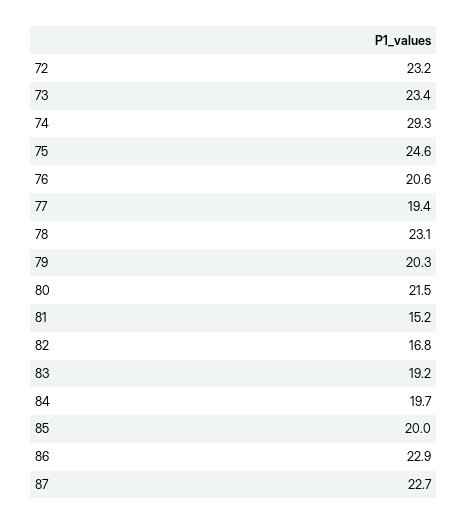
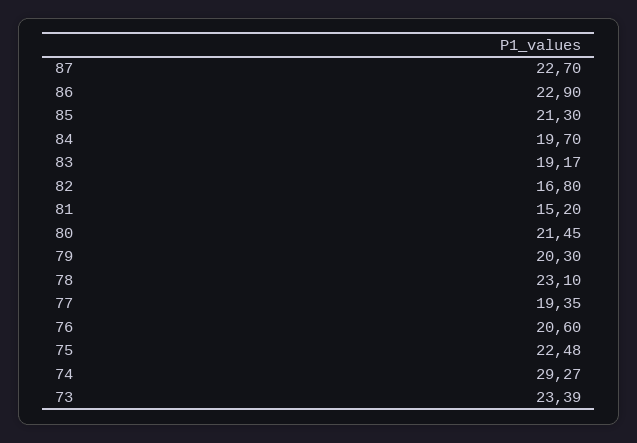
  {
-   "72": 23.2,
    "73": 23.39,
    "74": 29.27,
-   "75": 24.6,
+   "75": 22.48,
    "76": 20.6,
    "77": 19.35,
    "78": 23.1,
    "79": 20.3,
    "80": 21.45,
    "81": 15.2,
    "82": 16.8,
    "83": 19.17,
    "84": 19.7,
-   "85": 20,
+   "85": 21.3,
    "86": 22.9,
    "87": 22.7
  }

